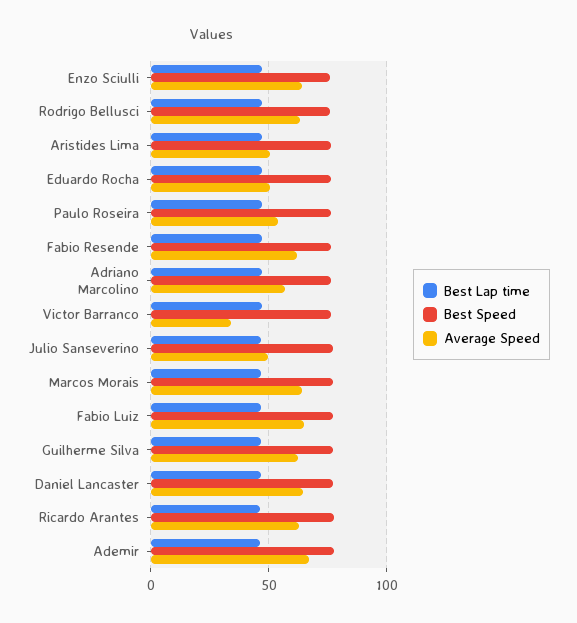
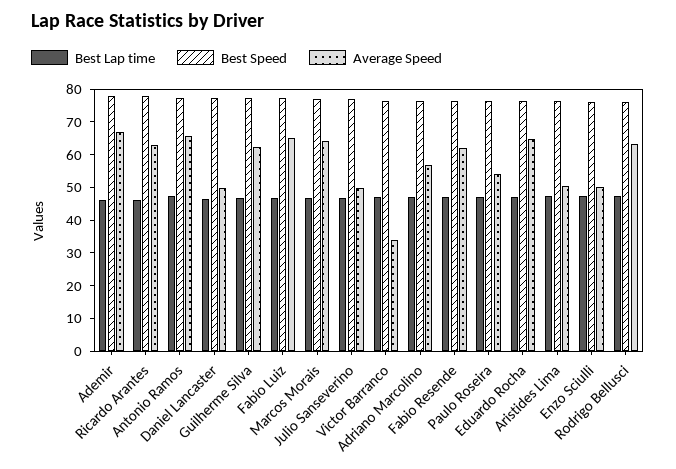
  {
    "Best Lap time": {
      "Enzo Sciulli": 47.5,
      "Rodrigo Bellusci": 47.5,
      "Aristides Lima": 47.5,
      "Eduardo Rocha": 47.5,
      "Paulo Roseira": 47.5,
      "Fabio Resende": 47.5,
      "Adriano Marcolino": 47.5,
      "Victor Barranco": 47.5,
      "Julio Sanseverino": 47.5,
      "Marcos Morais": 47.5,
      "Fabio Luiz": 47.5,
      "Guilherme Silva": 47.5,
      "Daniel Lancaster": 47.5,
      "Ricardo Arantes": 47.5,
-     "Ademir": 47.5
+     "Ademir": 47.5,
+     "Antonio Ramos": 47.5
    },
    "Best Speed": {
      "Enzo Sciulli": 75,
      "Rodrigo Bellusci": 75,
      "Aristides Lima": 75,
      "Eduardo Rocha": 77.5,
      "Paulo Roseira": 77.5,
      "Fabio Resende": 77.5,
      "Adriano Marcolino": 77.5,
      "Victor Barranco": 77.5,
      "Julio Sanseverino": 77.5,
      "Marcos Morais": 77.5,
      "Fabio Luiz": 77.5,
      "Guilherme Silva": 77.5,
      "Daniel Lancaster": 77.5,
      "Ricardo Arantes": 77.5,
-     "Ademir": 77.5
+     "Ademir": 77.5,
+     "Antonio Ramos": 77.5
    },
    "Average Speed": {
-     "Enzo Sciulli": 65,
+     "Enzo Sciulli": 50,
      "Rodrigo Bellusci": 62.5,
      "Aristides Lima": 50,
-     "Eduardo Rocha": 50,
+     "Eduardo Rocha": 65,
      "Paulo Roseira": 55,
      "Fabio Resende": 62.5,
      "Adriano Marcolino": 57.5,
      "Victor Barranco": 35,
      "Julio Sanseverino": 50,
      "Marcos Morais": 65,
      "Fabio Luiz": 65,
      "Guilherme Silva": 62.5,
-     "Daniel Lancaster": 65,
+     "Daniel Lancaster": 50,
      "Ricardo Arantes": 62.5,
-     "Ademir": 67.5
+     "Ademir": 67.5,
+     "Antonio Ramos": 65
    }
  }

